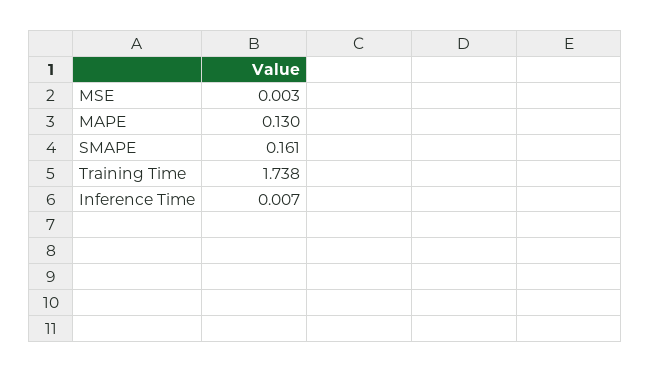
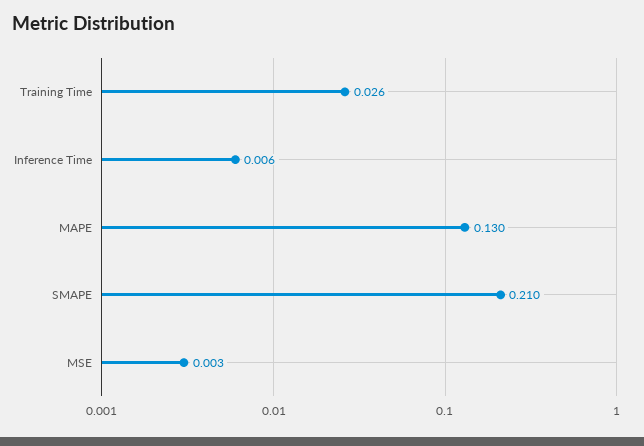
  {
    "MSE": 0.003,
    "MAPE": 0.13,
-   "SMAPE": 0.161,
+   "SMAPE": 0.21,
-   "Training Time": 1.738,
+   "Training Time": 0.026,
-   "Inference Time": 0.007
+   "Inference Time": 0.006
  }

